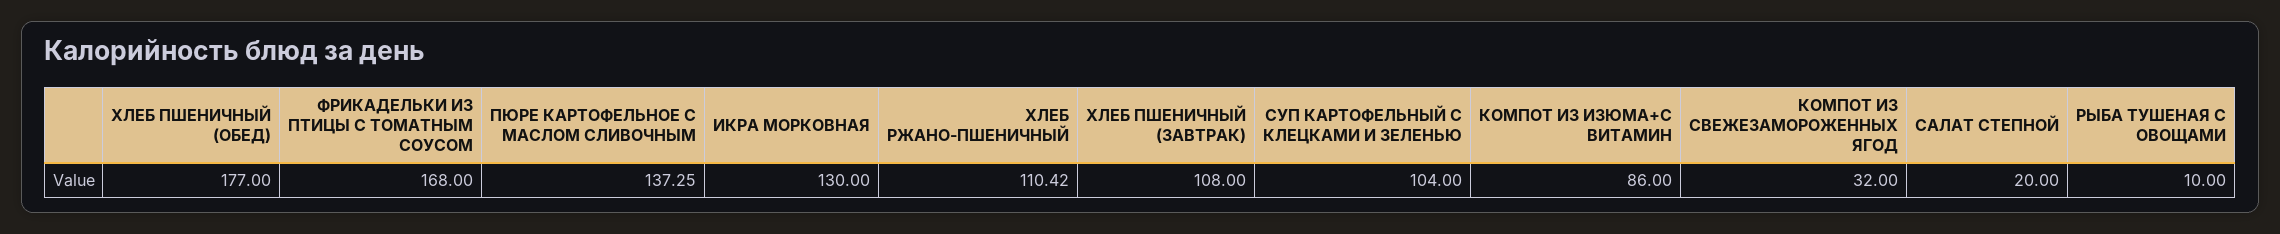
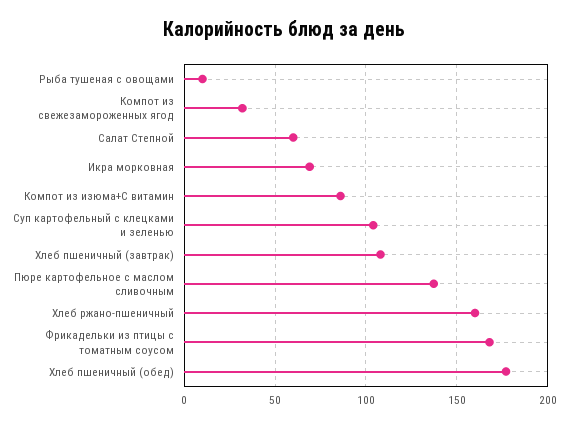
  {
    "ХЛЕБ ПШЕНИЧНЫЙ (ОБЕД)": 177,
    "ФРИКАДЕЛЬКИ ИЗ ПТИЦЫ С ТОМАТНЫМ СОУСОМ": 168,
    "ПЮРЕ КАРТОФЕЛЬНОЕ С МАСЛОМ СЛИВОЧНЫМ": 137.25,
-   "ИКРА МОРКОВНАЯ": 130,
+   "ИКРА МОРКОВНАЯ": 70,
-   "ХЛЕБ РЖАНО-ПШЕНИЧНЫЙ": 110.42,
+   "ХЛЕБ РЖАНО-ПШЕНИЧНЫЙ": 160,
    "ХЛЕБ ПШЕНИЧНЫЙ (ЗАВТРАК)": 108,
    "СУП КАРТОФЕЛЬНЫЙ С КЛЕЦКАМИ И ЗЕЛЕНЬЮ": 104,
    "КОМПОТ ИЗ ИЗЮМА+С ВИТАМИН": 86,
    "КОМПОТ ИЗ СВЕЖЕЗАМОРОЖЕННЫХ ЯГОД": 32,
-   "САЛАТ СТЕПНОЙ": 20,
+   "САЛАТ СТЕПНОЙ": 60,
    "РЫБА ТУШЕНАЯ С ОВОЩАМИ": 10
  }

